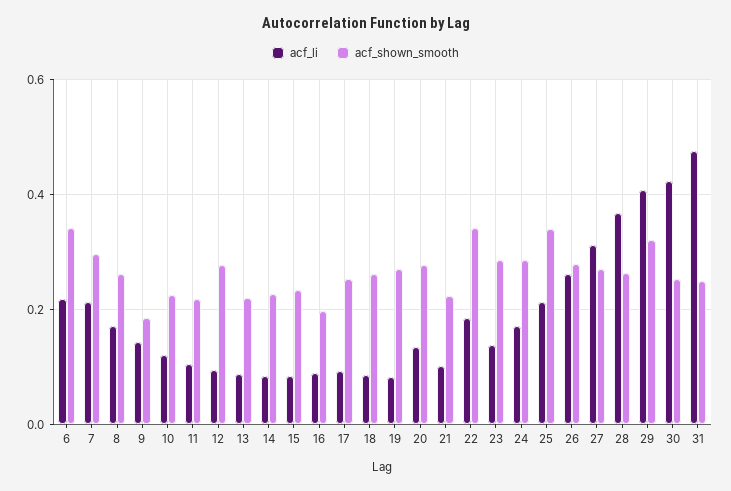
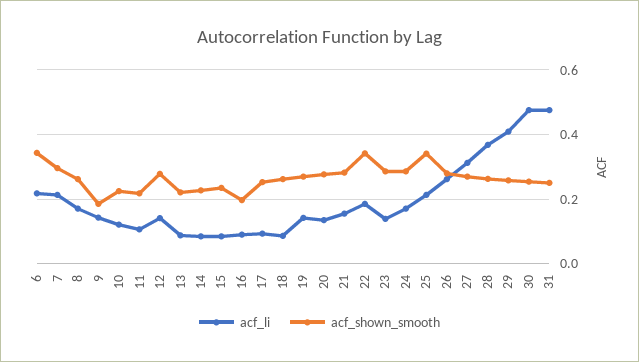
  {
    "acf_li": {
      "6": 0.22,
      "7": 0.22,
      "8": 0.18,
      "9": 0.14,
      "10": 0.12,
      "11": 0.1,
-     "12": 0.1,
+     "12": 0.14,
      "13": 0.08,
      "14": 0.08,
      "15": 0.08,
      "16": 0.1,
      "17": 0.1,
      "18": 0.08,
-     "19": 0.08,
+     "19": 0.14,
      "20": 0.14,
-     "21": 0.1,
+     "21": 0.16,
      "22": 0.18,
      "23": 0.14,
      "24": 0.18,
      "25": 0.22,
      "26": 0.26,
      "27": 0.32,
      "28": 0.36,
      "29": 0.4,
-     "30": 0.42,
+     "30": 0.48,
      "31": 0.48
    },
    "acf_shown_smooth": {
      "6": 0.34,
      "7": 0.3,
      "8": 0.26,
      "9": 0.18,
      "10": 0.22,
      "11": 0.22,
      "12": 0.28,
      "13": 0.22,
      "14": 0.22,
      "15": 0.24,
      "16": 0.2,
      "17": 0.26,
      "18": 0.26,
      "19": 0.28,
      "20": 0.28,
-     "21": 0.22,
+     "21": 0.28,
      "22": 0.34,
      "23": 0.28,
      "24": 0.28,
      "25": 0.34,
      "26": 0.28,
      "27": 0.28,
      "28": 0.26,
-     "29": 0.32,
+     "29": 0.26,
      "30": 0.26,
      "31": 0.26
    }
  }

